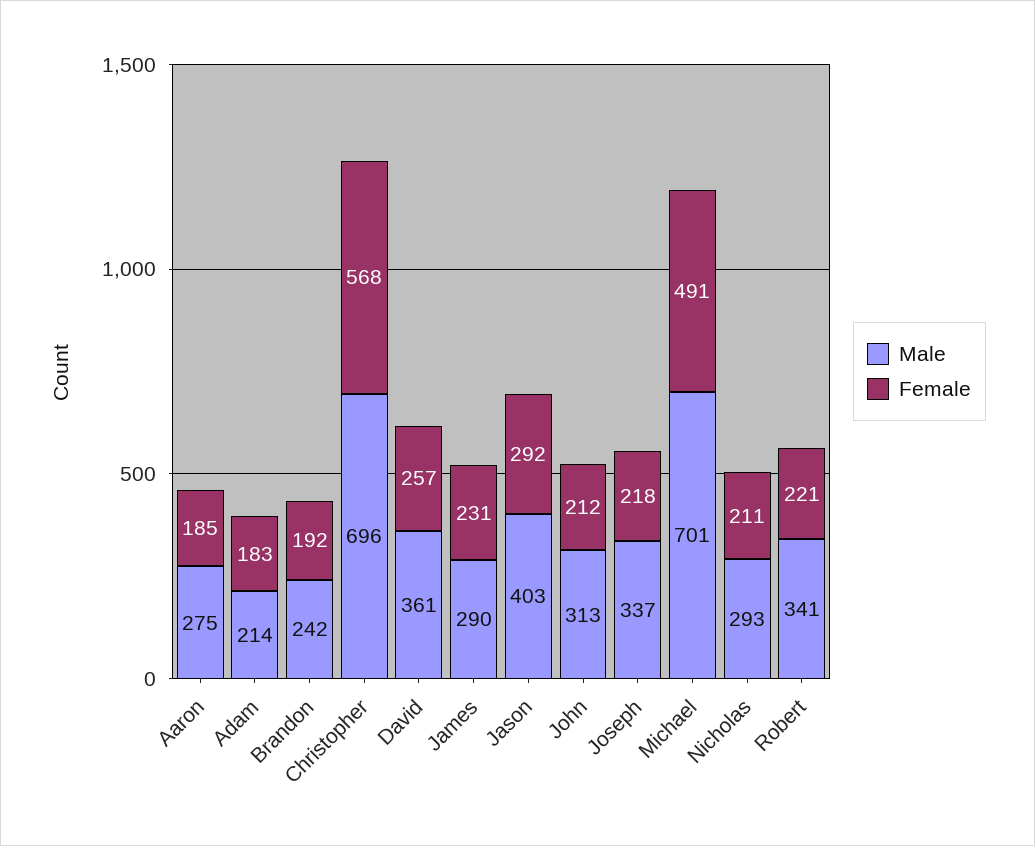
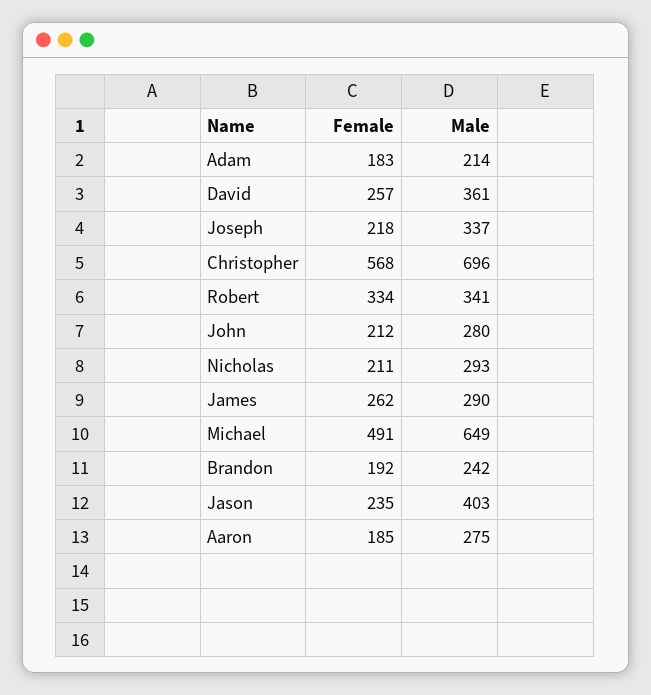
  {
    "Male": {
      "Aaron": 275,
      "Adam": 214,
      "Brandon": 242,
      "Christopher": 696,
      "David": 361,
      "James": 290,
      "Jason": 403,
-     "John": 313,
+     "John": 280,
      "Joseph": 337,
-     "Michael": 701,
+     "Michael": 649,
      "Nicholas": 293,
      "Robert": 341
    },
    "Female": {
      "Aaron": 185,
      "Adam": 183,
      "Brandon": 192,
      "Christopher": 568,
      "David": 257,
-     "James": 231,
+     "James": 262,
-     "Jason": 292,
+     "Jason": 235,
      "John": 212,
      "Joseph": 218,
      "Michael": 491,
      "Nicholas": 211,
-     "Robert": 221
+     "Robert": 334
    }
  }

